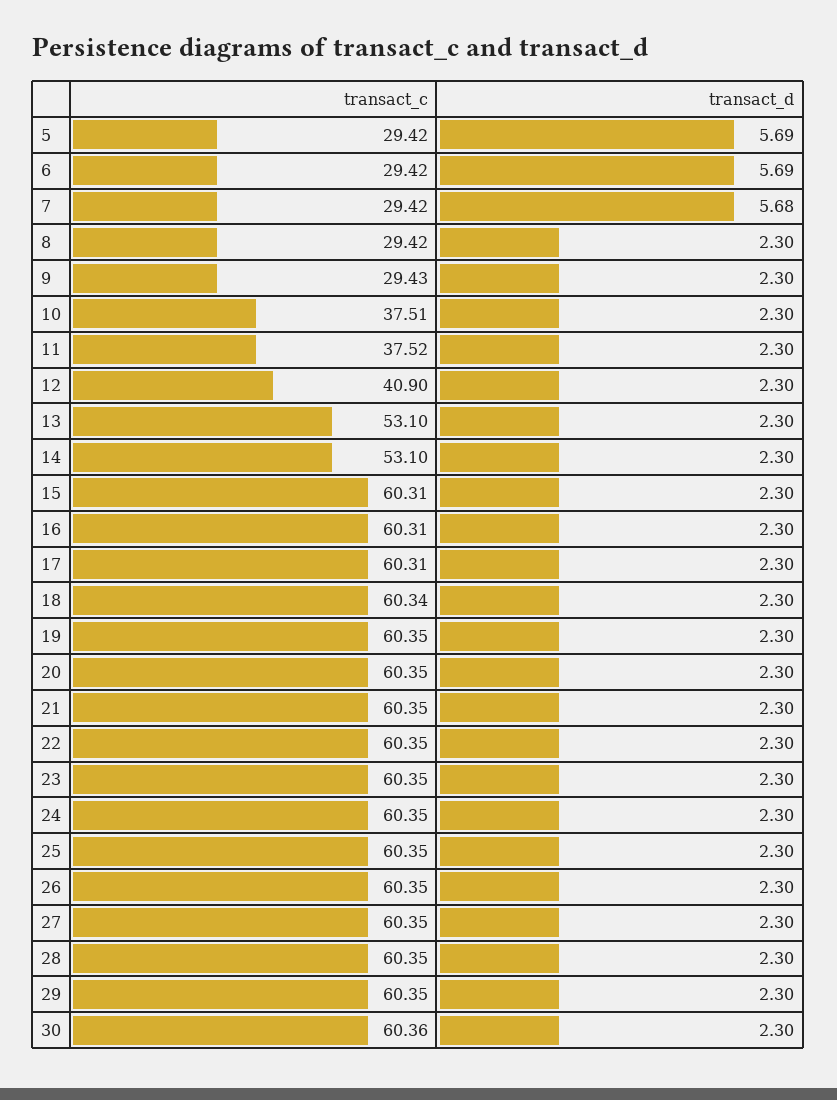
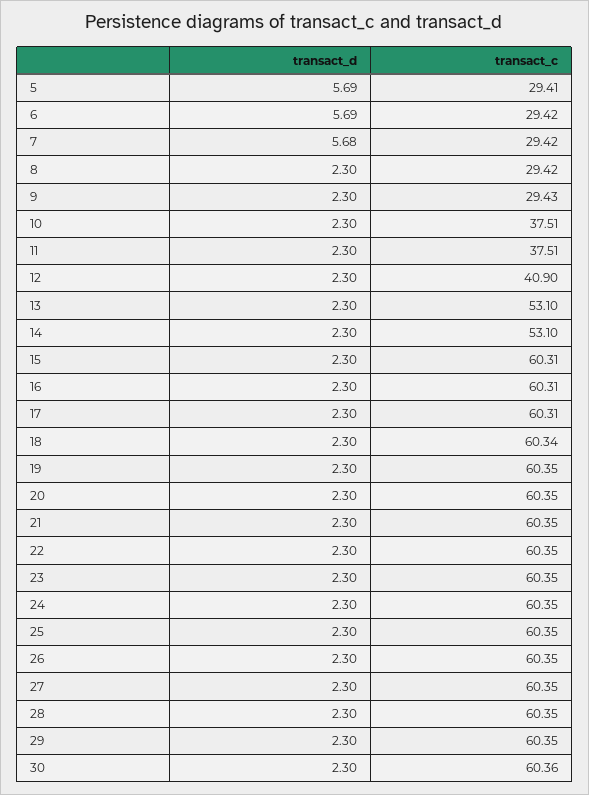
  {
    "transact_c": {
-     "5": 29.42,
+     "5": 29.41,
      "6": 29.42,
      "7": 29.42,
      "8": 29.42,
      "9": 29.43,
      "10": 37.51,
-     "11": 37.52,
+     "11": 37.51,
      "12": 40.9,
      "13": 53.1,
      "14": 53.1,
      "15": 60.31,
      "16": 60.31,
      "17": 60.31,
      "18": 60.34,
      "19": 60.35,
      "20": 60.35,
      "21": 60.35,
      "22": 60.35,
      "23": 60.35,
      "24": 60.35,
      "25": 60.35,
      "26": 60.35,
      "27": 60.35,
      "28": 60.35,
      "29": 60.35,
      "30": 60.36
    },
    "transact_d": {
      "5": 5.69,
      "6": 5.69,
      "7": 5.68,
      "8": 2.3,
      "9": 2.3,
      "10": 2.3,
      "11": 2.3,
      "12": 2.3,
      "13": 2.3,
      "14": 2.3,
      "15": 2.3,
      "16": 2.3,
      "17": 2.3,
      "18": 2.3,
      "19": 2.3,
      "20": 2.3,
      "21": 2.3,
      "22": 2.3,
      "23": 2.3,
      "24": 2.3,
      "25": 2.3,
      "26": 2.3,
      "27": 2.3,
      "28": 2.3,
      "29": 2.3,
      "30": 2.3
    }
  }

